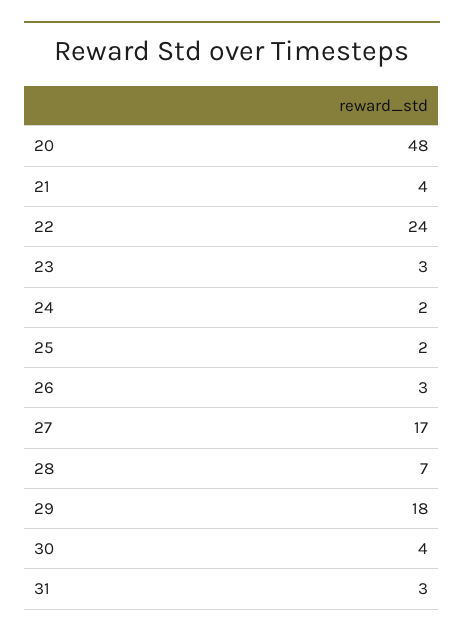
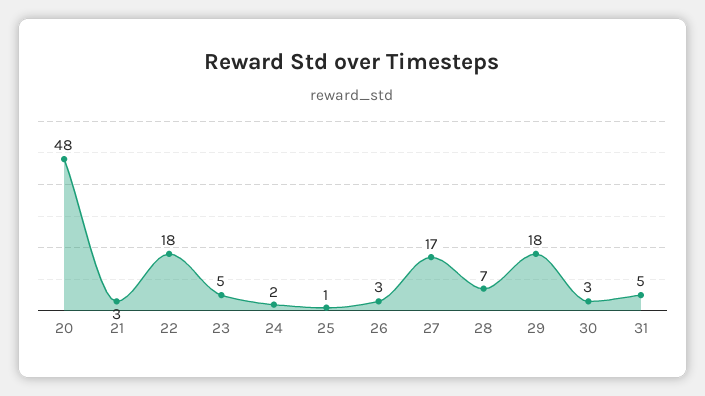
  {
    "20": 48,
-   "21": 4,
+   "21": 3,
-   "22": 24,
+   "22": 18,
-   "23": 3,
+   "23": 5,
    "24": 2,
-   "25": 2,
+   "25": 1,
    "26": 3,
    "27": 17,
    "28": 7,
    "29": 18,
-   "30": 4,
+   "30": 3,
-   "31": 3
+   "31": 5
  }

